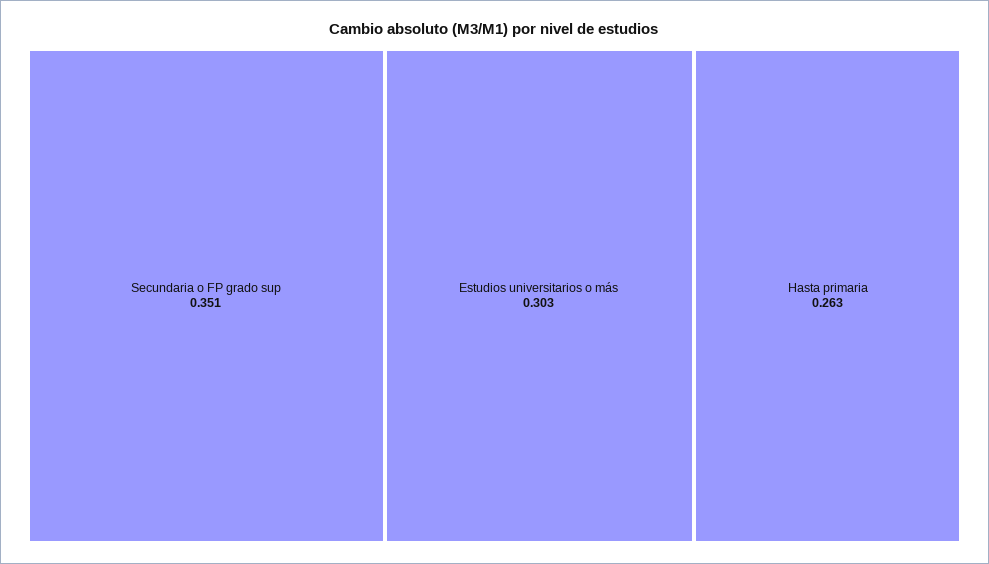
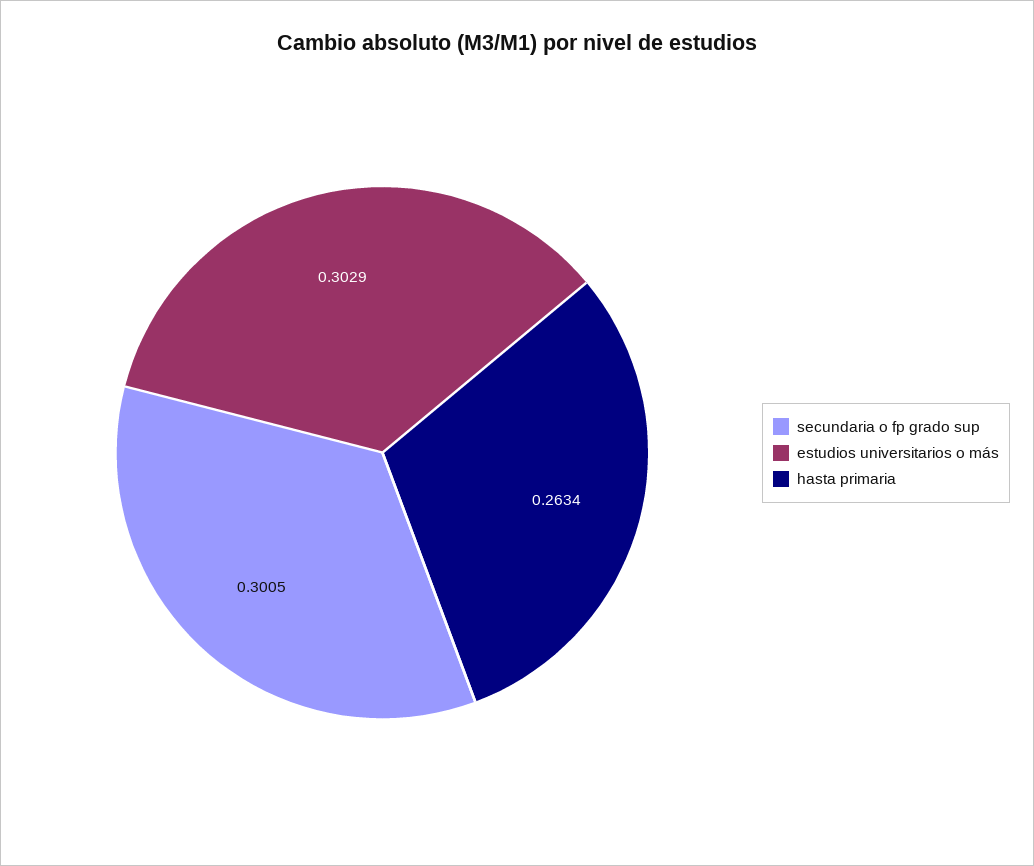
  {
-   "Secundaria o FP grado sup": 0.351,
+   "Secundaria o FP grado sup": 0.3005,
    "Estudios universitarios o más": 0.3029,
    "Hasta primaria": 0.2634
  }

